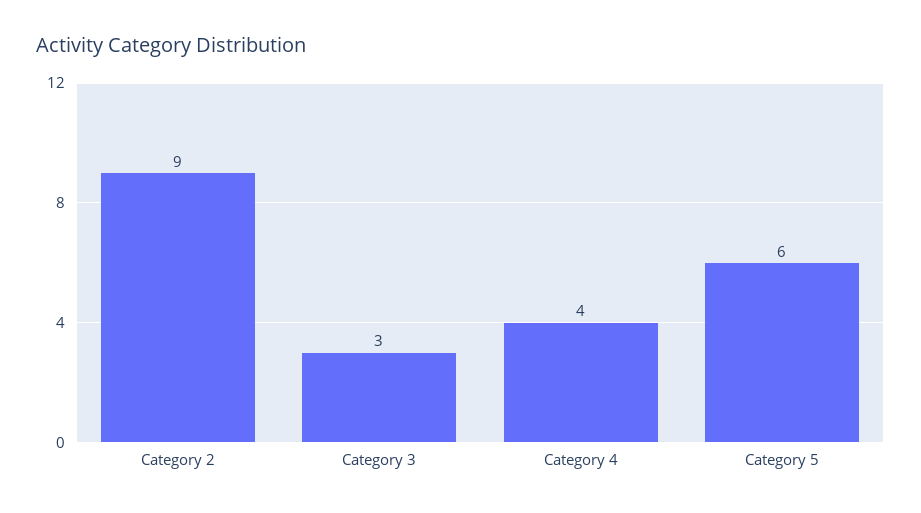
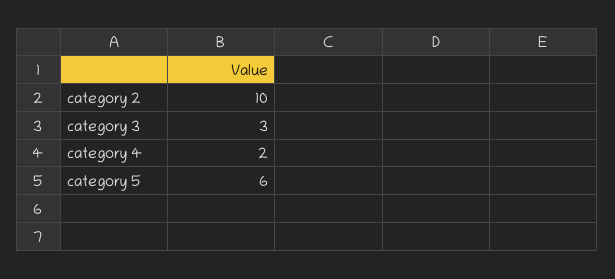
  {
-   "Category 2": 9,
+   "Category 2": 10,
    "Category 3": 3,
-   "Category 4": 4,
+   "Category 4": 2,
    "Category 5": 6
  }

